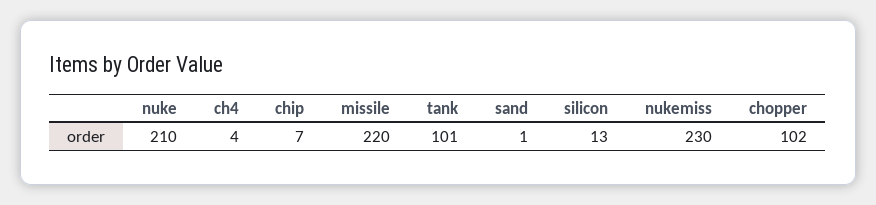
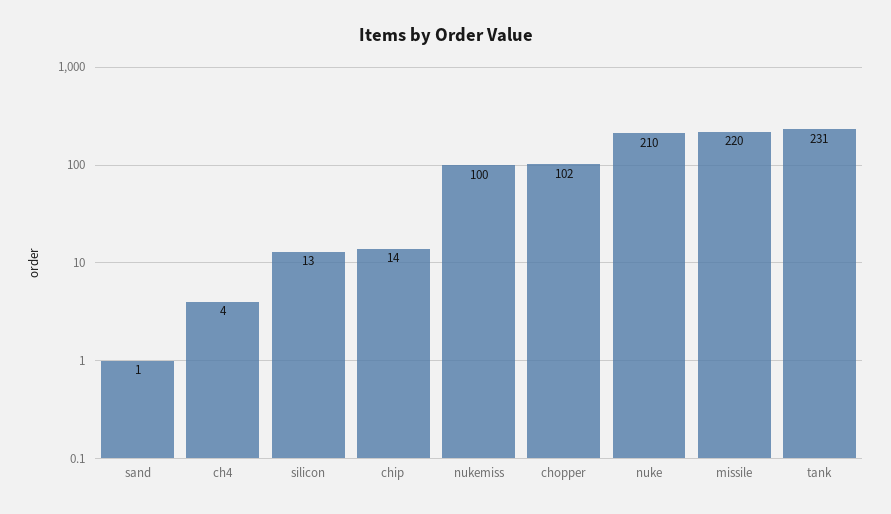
  {
    "nuke": 210,
    "ch4": 4,
-   "chip": 7,
+   "chip": 14,
    "missile": 220,
-   "tank": 101,
+   "tank": 231,
    "sand": 1,
    "silicon": 13,
-   "nukemiss": 230,
+   "nukemiss": 100,
    "chopper": 102
  }

